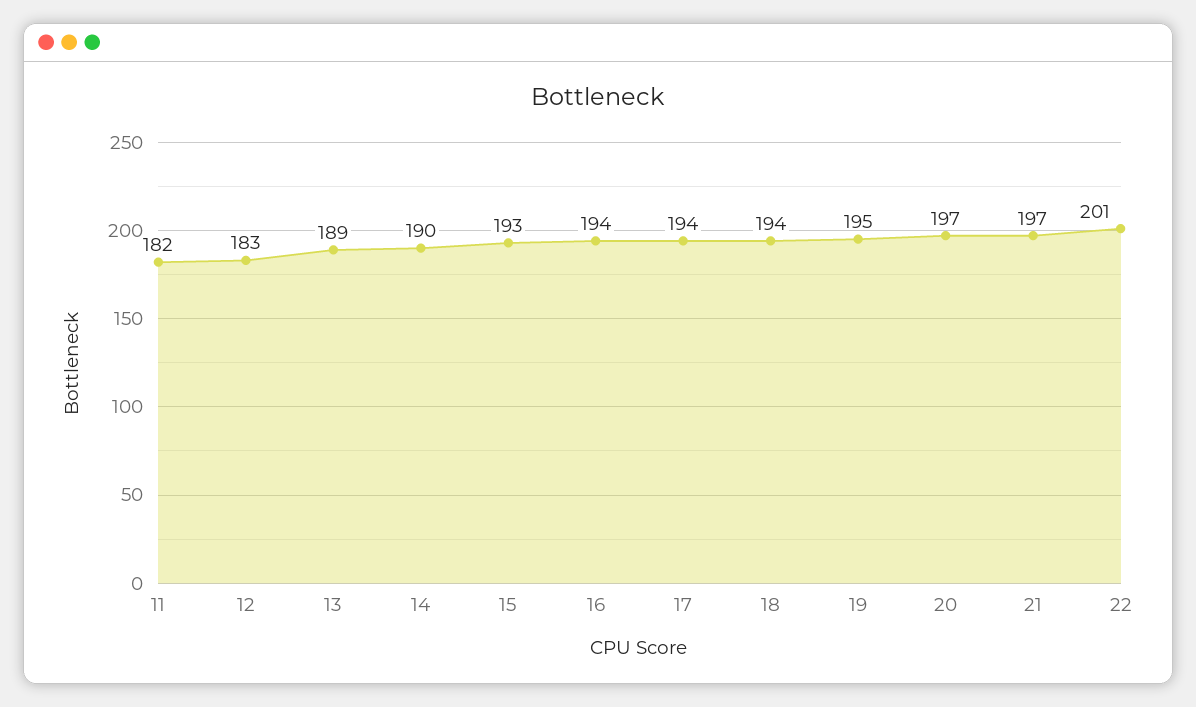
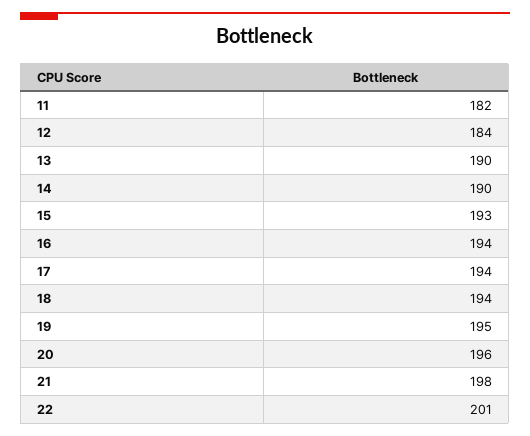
  {
    "11": 182,
-   "12": 183,
+   "12": 184,
-   "13": 189,
+   "13": 190,
    "14": 190,
    "15": 193,
    "16": 194,
    "17": 194,
    "18": 194,
    "19": 195,
-   "20": 197,
+   "20": 196,
-   "21": 197,
+   "21": 198,
    "22": 201
  }

